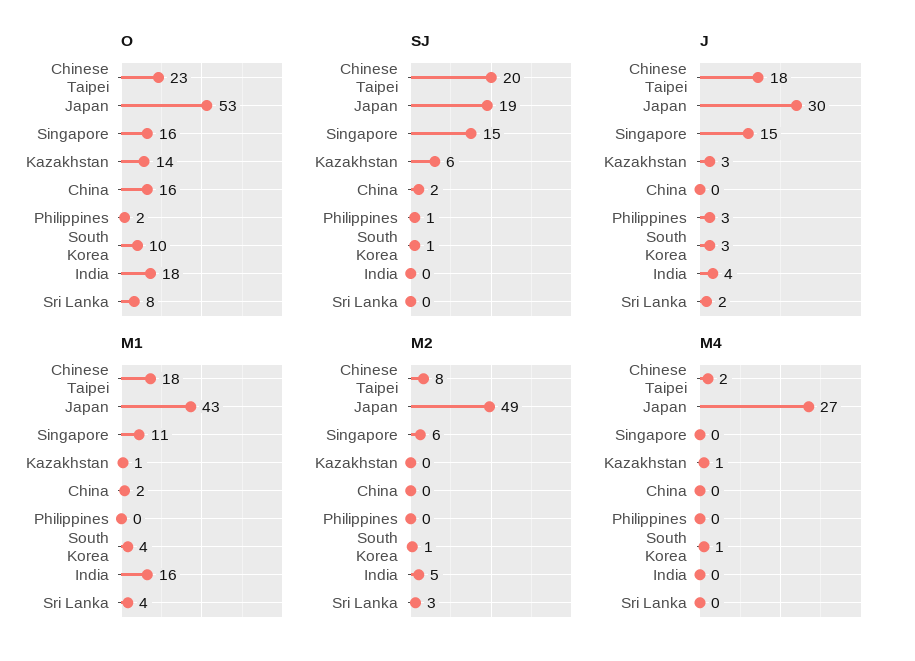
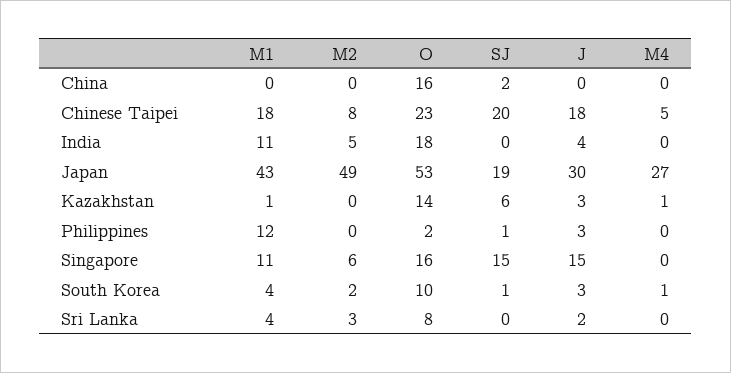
  {
    "O": {
      "Chinese Taipei": 23,
      "Japan": 53,
      "Singapore": 16,
      "Kazakhstan": 14,
      "China": 16,
      "Philippines": 2,
      "South Korea": 10,
      "India": 18,
      "Sri Lanka": 8
    },
    "SJ": {
      "Chinese Taipei": 20,
      "Japan": 19,
      "Singapore": 15,
      "Kazakhstan": 6,
      "China": 2,
      "Philippines": 1,
      "South Korea": 1,
      "India": 0,
      "Sri Lanka": 0
    },
    "J": {
      "Chinese Taipei": 18,
      "Japan": 30,
      "Singapore": 15,
      "Kazakhstan": 3,
      "China": 0,
      "Philippines": 3,
      "South Korea": 3,
      "India": 4,
      "Sri Lanka": 2
    },
    "M1": {
      "Chinese Taipei": 18,
      "Japan": 43,
      "Singapore": 11,
      "Kazakhstan": 1,
-     "China": 2,
+     "China": 0,
-     "Philippines": 0,
+     "Philippines": 12,
      "South Korea": 4,
-     "India": 16,
+     "India": 11,
      "Sri Lanka": 4
    },
    "M2": {
      "Chinese Taipei": 8,
      "Japan": 49,
      "Singapore": 6,
      "Kazakhstan": 0,
      "China": 0,
      "Philippines": 0,
-     "South Korea": 1,
+     "South Korea": 2,
      "India": 5,
      "Sri Lanka": 3
    },
    "M4": {
-     "Chinese Taipei": 2,
+     "Chinese Taipei": 5,
      "Japan": 27,
      "Singapore": 0,
      "Kazakhstan": 1,
      "China": 0,
      "Philippines": 0,
      "South Korea": 1,
      "India": 0,
      "Sri Lanka": 0
    }
  }

